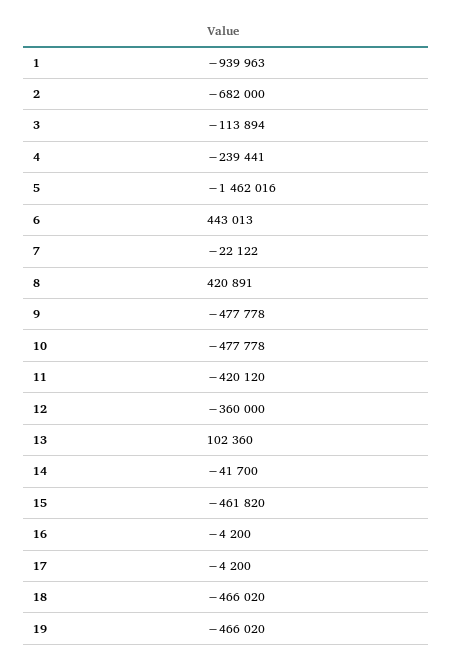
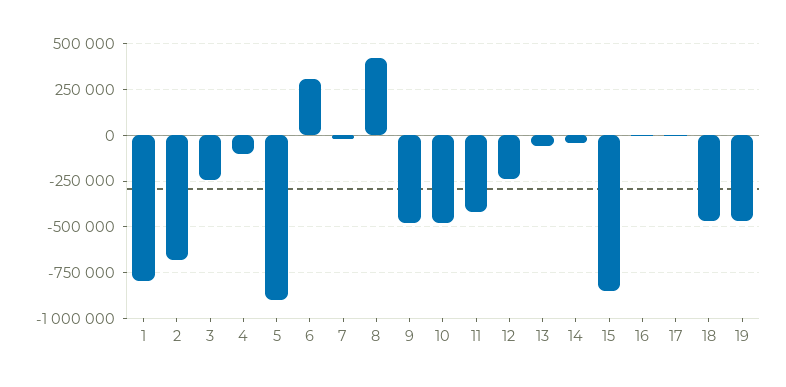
  {
-   "1": -939963,
+   "1": -800000,
    "2": -682000,
-   "3": -113894,
+   "3": -250000,
-   "4": -239441,
+   "4": -100000,
-   "5": -1462016,
+   "5": -900000,
-   "6": 443013,
+   "6": 300000,
    "7": -22122,
    "8": 420891,
    "9": -477778,
    "10": -477778,
    "11": -420120,
-   "12": -360000,
+   "12": -250000,
-   "13": 102360,
+   "13": -50000,
    "14": -41700,
-   "15": -461820,
+   "15": -850000,
    "16": -4200,
    "17": -4200,
    "18": -466020,
    "19": -466020
  }

